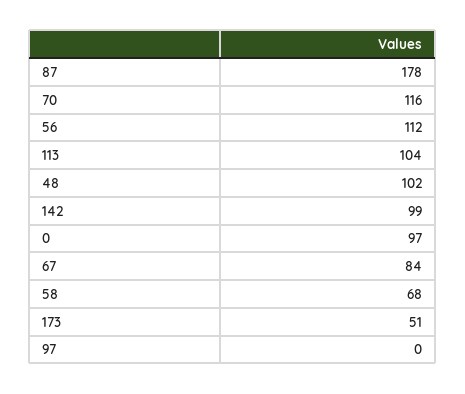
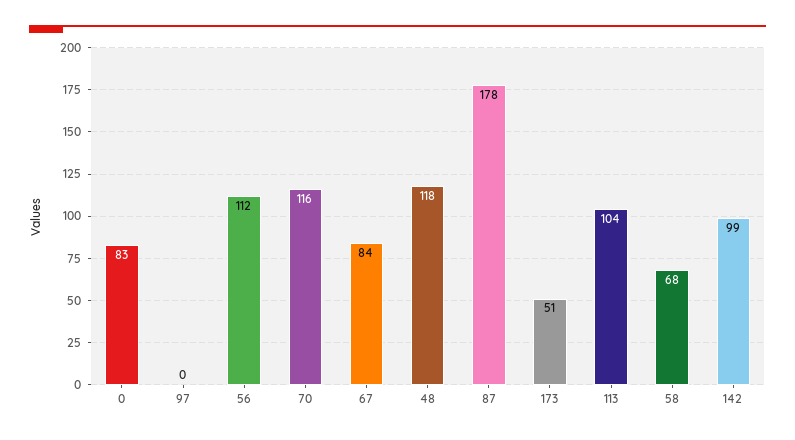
  {
    "87": 178,
    "70": 116,
    "56": 112,
    "113": 104,
-   "48": 102,
+   "48": 118,
    "142": 99,
-   "0": 97,
+   "0": 83,
    "67": 84,
    "58": 68,
    "173": 51,
    "97": 0
  }

